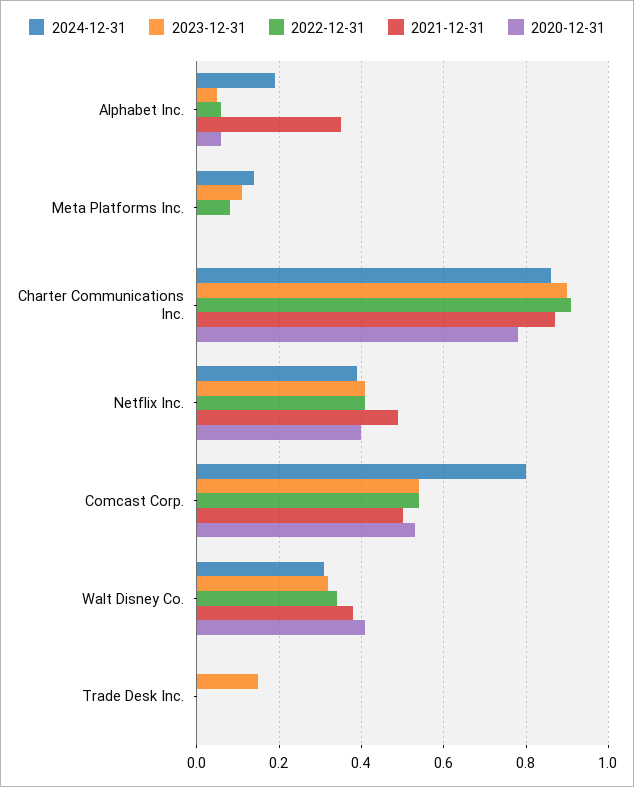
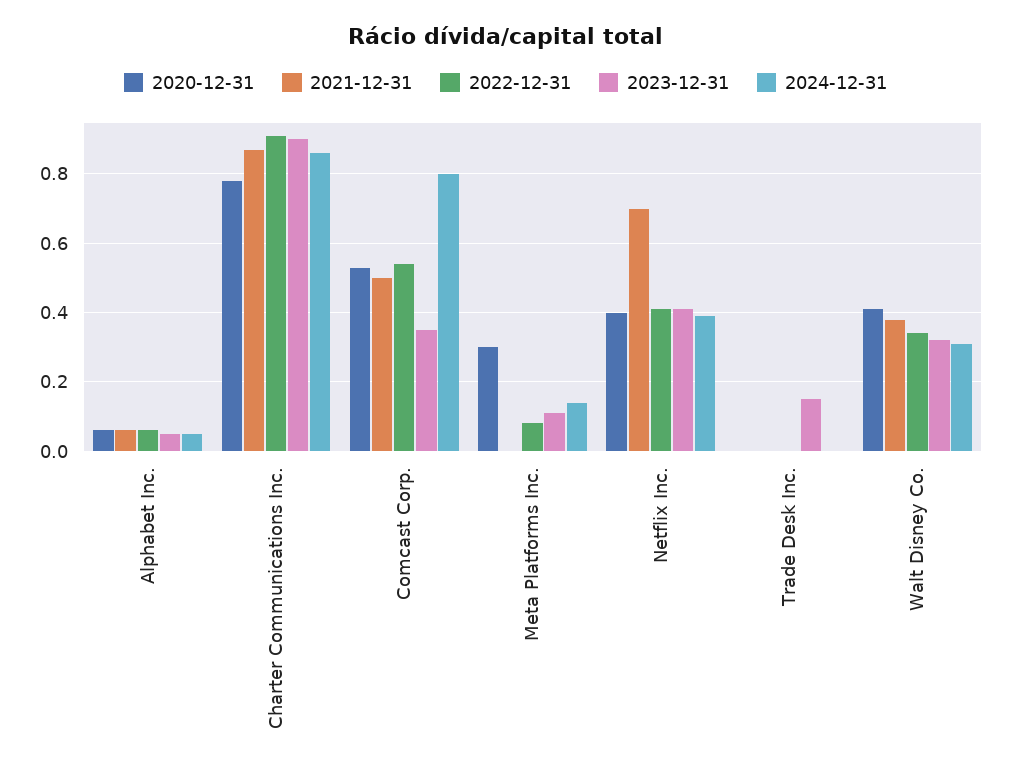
  {
    "2024-12-31": {
-     "Alphabet Inc.": 0.2,
+     "Alphabet Inc.": 0.05,
      "Meta Platforms Inc.": 0.15,
      "Charter Communications Inc.": 0.85,
      "Netflix Inc.": 0.4,
      "Comcast Corp.": 0.8,
      "Walt Disney Co.": 0.3,
      "Trade Desk Inc.": 0
    },
    "2023-12-31": {
      "Alphabet Inc.": 0.05,
      "Meta Platforms Inc.": 0.1,
      "Charter Communications Inc.": 0.9,
      "Netflix Inc.": 0.4,
-     "Comcast Corp.": 0.55,
+     "Comcast Corp.": 0.35,
      "Walt Disney Co.": 0.3,
      "Trade Desk Inc.": 0.15
    },
    "2022-12-31": {
      "Alphabet Inc.": 0.05,
      "Meta Platforms Inc.": 0.1,
      "Charter Communications Inc.": 0.9,
      "Netflix Inc.": 0.4,
      "Comcast Corp.": 0.55,
      "Walt Disney Co.": 0.35,
      "Trade Desk Inc.": 0
    },
    "2021-12-31": {
-     "Alphabet Inc.": 0.35,
+     "Alphabet Inc.": 0.05,
      "Meta Platforms Inc.": 0,
      "Charter Communications Inc.": 0.85,
-     "Netflix Inc.": 0.5,
+     "Netflix Inc.": 0.7,
      "Comcast Corp.": 0.5,
      "Walt Disney Co.": 0.4,
      "Trade Desk Inc.": 0
    },
    "2020-12-31": {
      "Alphabet Inc.": 0.05,
-     "Meta Platforms Inc.": 0,
+     "Meta Platforms Inc.": 0.3,
      "Charter Communications Inc.": 0.8,
      "Netflix Inc.": 0.4,
      "Comcast Corp.": 0.55,
      "Walt Disney Co.": 0.4,
      "Trade Desk Inc.": 0
    }
  }

